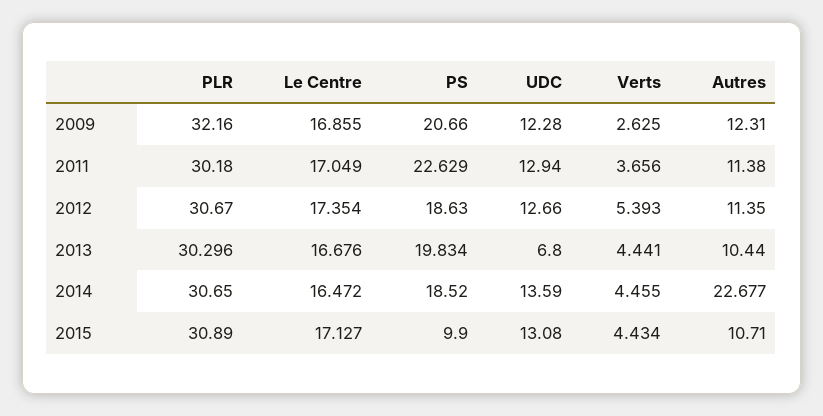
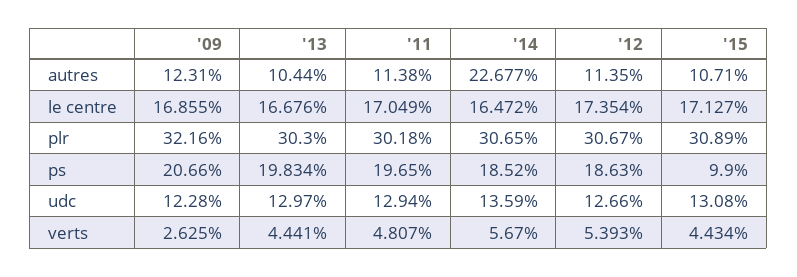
  {
    "PLR": {
      "2009": 32.16,
      "2011": 30.18,
      "2012": 30.67,
-     "2013": 30.296,
+     "2013": 30.3,
      "2014": 30.65,
      "2015": 30.89
    },
    "Le Centre": {
      "2009": 16.855,
      "2011": 17.049,
      "2012": 17.354,
      "2013": 16.676,
      "2014": 16.472,
      "2015": 17.127
    },
    "PS": {
      "2009": 20.66,
-     "2011": 22.629,
+     "2011": 19.65,
      "2012": 18.63,
      "2013": 19.834,
      "2014": 18.52,
      "2015": 9.9
    },
    "UDC": {
      "2009": 12.28,
      "2011": 12.94,
      "2012": 12.66,
-     "2013": 6.8,
+     "2013": 12.97,
      "2014": 13.59,
      "2015": 13.08
    },
    "Verts": {
      "2009": 2.625,
-     "2011": 3.656,
+     "2011": 4.807,
      "2012": 5.393,
      "2013": 4.441,
-     "2014": 4.455,
+     "2014": 5.67,
      "2015": 4.434
    },
    "Autres": {
      "2009": 12.31,
      "2011": 11.38,
      "2012": 11.35,
      "2013": 10.44,
      "2014": 22.677,
      "2015": 10.71
    }
  }

